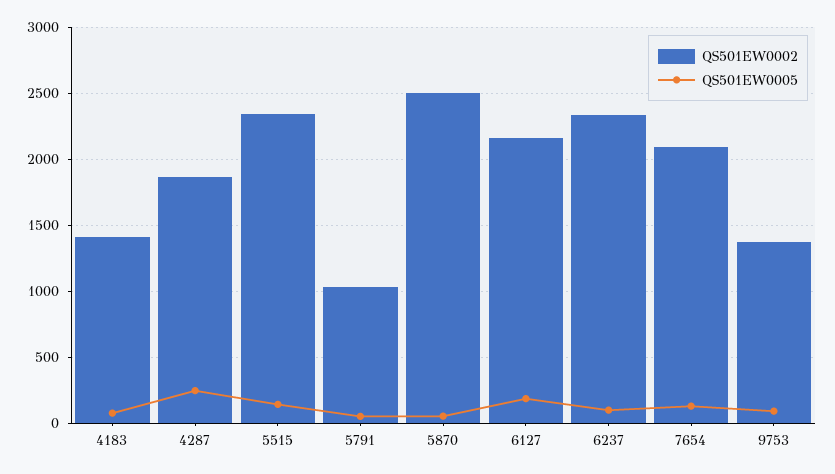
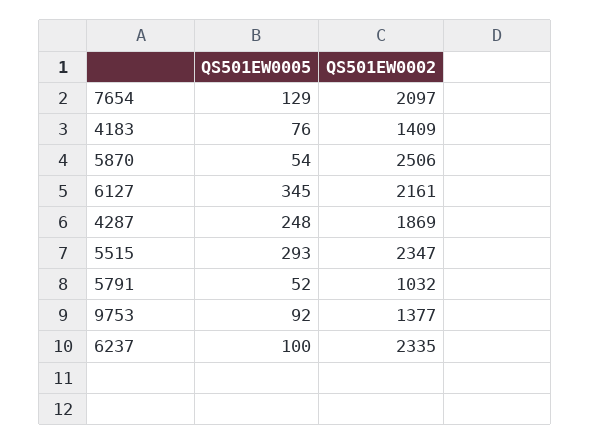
  {
    "QS501EW0002": {
      "4183": 1409,
      "4287": 1869,
      "5515": 2347,
      "5791": 1032,
      "5870": 2506,
      "6127": 2161,
      "6237": 2335,
      "7654": 2097,
      "9753": 1377
    },
    "QS501EW0005": {
      "4183": 76,
      "4287": 248,
-     "5515": 150,
+     "5515": 293,
      "5791": 52,
      "5870": 54,
-     "6127": 200,
+     "6127": 345,
      "6237": 100,
      "7654": 129,
      "9753": 92
    }
  }

